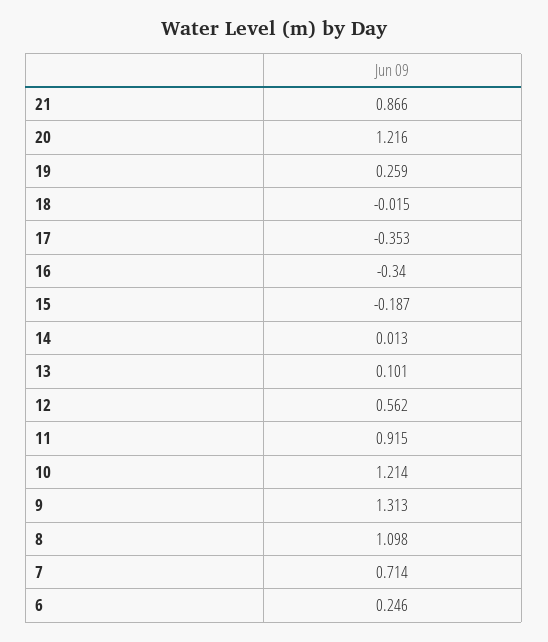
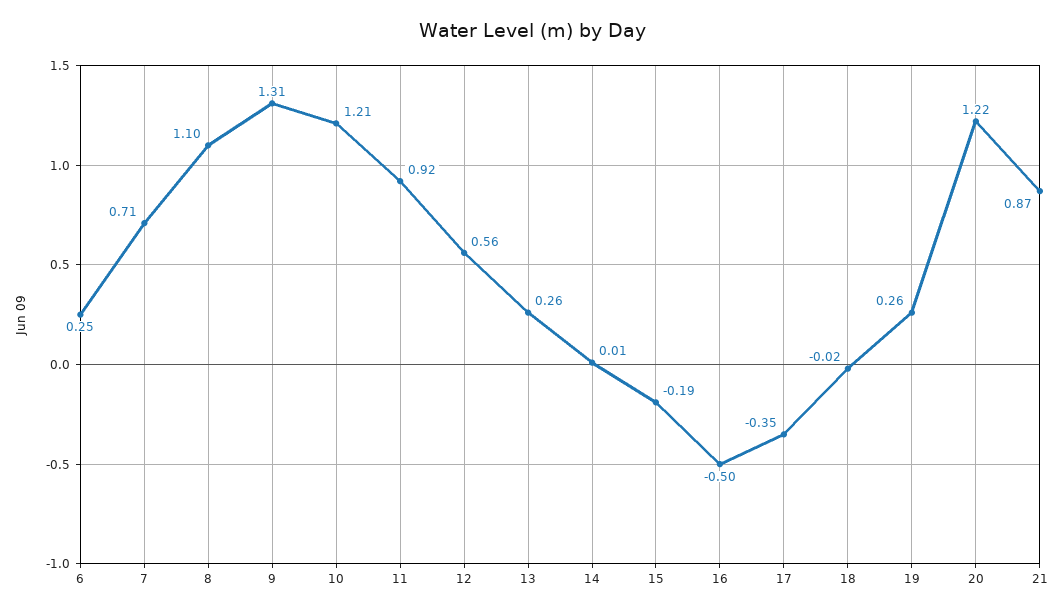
  {
    "21": 0.866,
    "20": 1.216,
    "19": 0.259,
    "18": -0.015,
    "17": -0.353,
-   "16": -0.34,
+   "16": -0.5,
    "15": -0.187,
    "14": 0.013,
-   "13": 0.101,
+   "13": 0.26,
    "12": 0.562,
    "11": 0.915,
    "10": 1.214,
    "9": 1.313,
    "8": 1.098,
    "7": 0.714,
    "6": 0.246
  }

